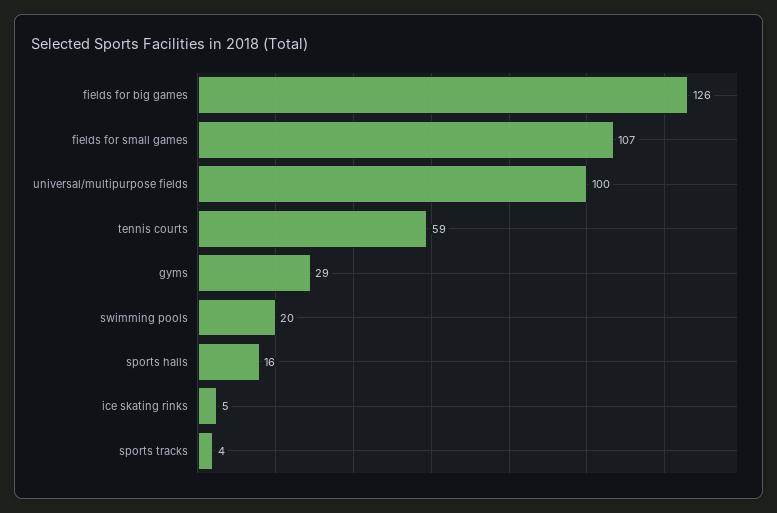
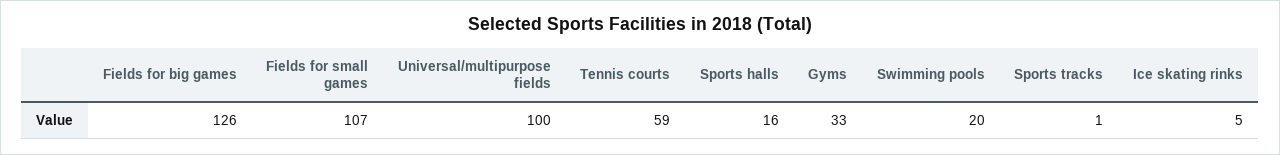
  {
    "fields for big games": 126,
    "fields for small games": 107,
    "universal/multipurpose fields": 100,
    "tennis courts": 59,
-   "gyms": 29,
+   "gyms": 33,
    "swimming pools": 20,
    "sports halls": 16,
    "ice skating rinks": 5,
-   "sports tracks": 4
+   "sports tracks": 1
  }

